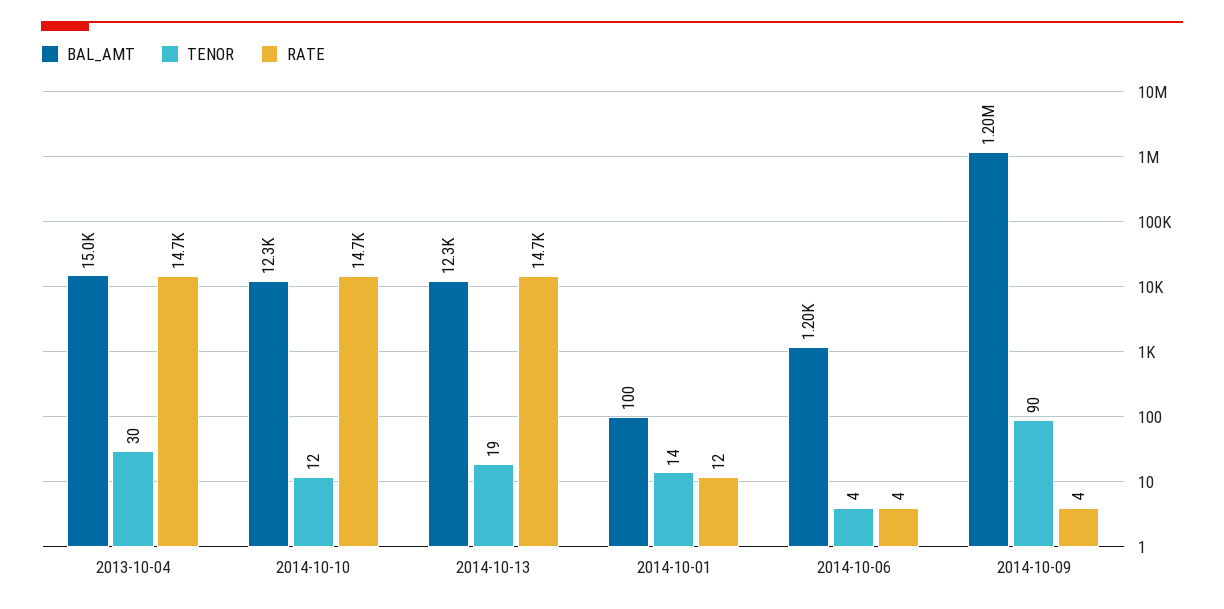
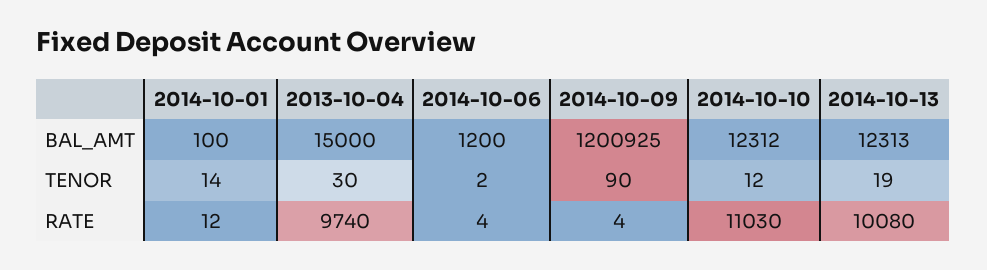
  {
    "BAL_AMT": {
      "2013-10-04": 15000,
      "2014-10-10": 12312,
      "2014-10-13": 12313,
      "2014-10-01": 100,
      "2014-10-06": 1200,
      "2014-10-09": 1200925
    },
    "TENOR": {
      "2013-10-04": 30,
      "2014-10-10": 12,
      "2014-10-13": 19,
      "2014-10-01": 14,
-     "2014-10-06": 4,
+     "2014-10-06": 2,
      "2014-10-09": 90
    },
    "RATE": {
-     "2013-10-04": 14700,
+     "2013-10-04": 9740,
-     "2014-10-10": 14700,
+     "2014-10-10": 11030,
-     "2014-10-13": 14700,
+     "2014-10-13": 10080,
      "2014-10-01": 12,
      "2014-10-06": 4,
      "2014-10-09": 4
    }
  }

